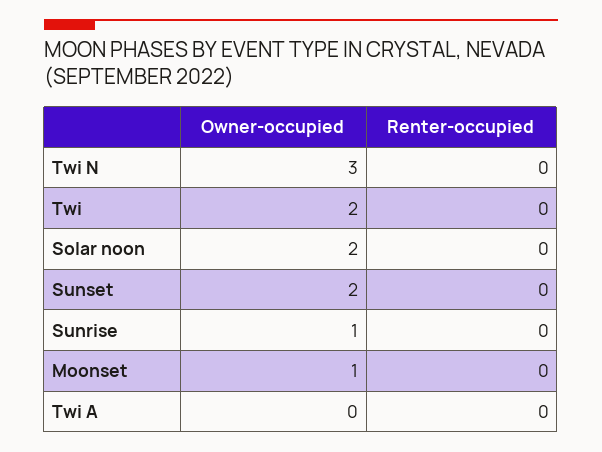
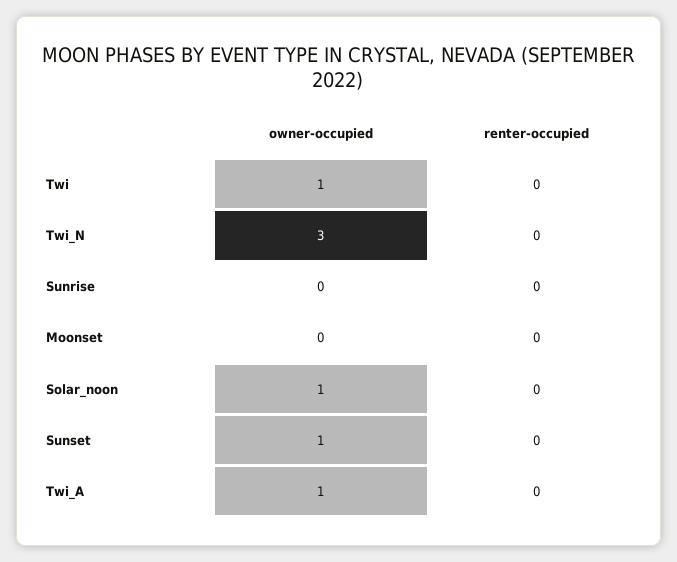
  {
    "Owner-occupied": {
      "Twi N": 3,
-     "Twi": 2,
+     "Twi": 1,
-     "Solar noon": 2,
+     "Solar noon": 1,
-     "Sunset": 2,
+     "Sunset": 1,
-     "Sunrise": 1,
+     "Sunrise": 0,
-     "Moonset": 1,
+     "Moonset": 0,
-     "Twi A": 0
+     "Twi A": 1
    },
    "Renter-occupied": {
      "Twi N": 0,
      "Twi": 0,
      "Solar noon": 0,
      "Sunset": 0,
      "Sunrise": 0,
      "Moonset": 0,
      "Twi A": 0
    }
  }

